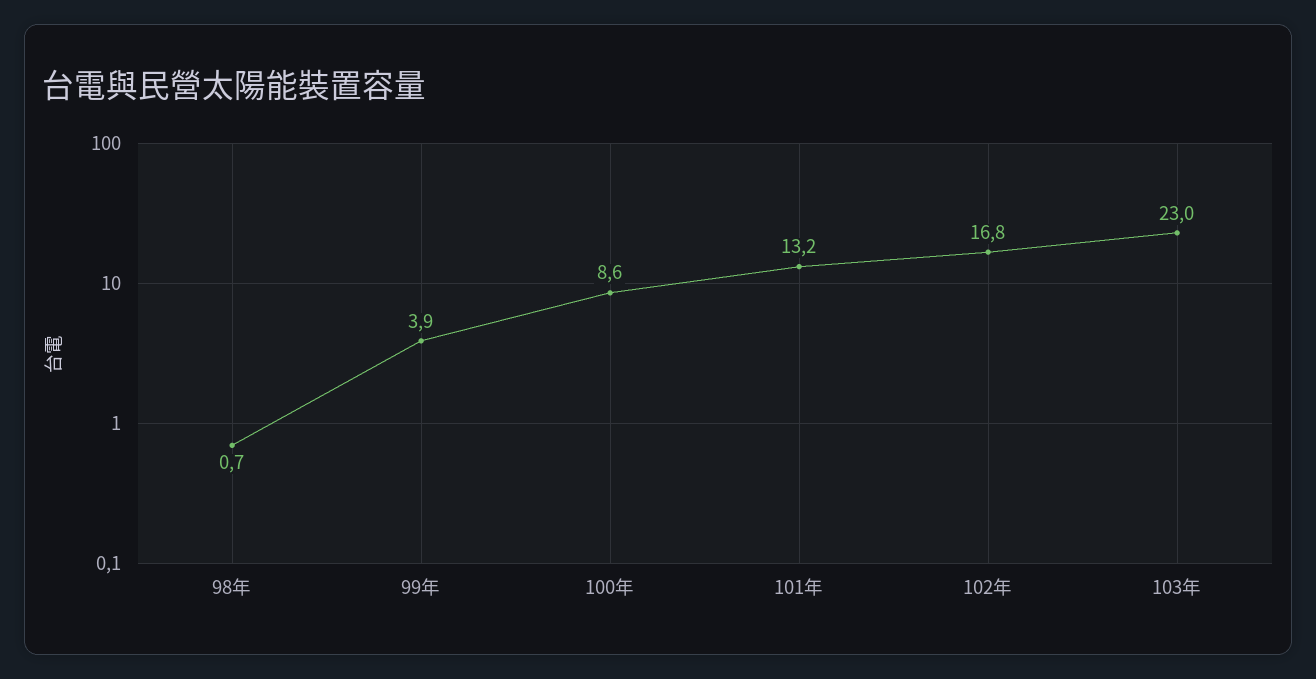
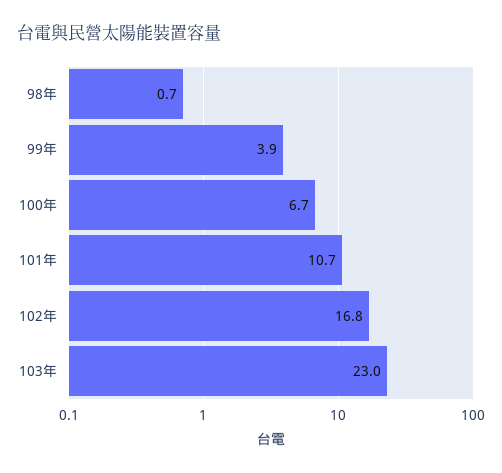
  {
    "98年": 0.7,
    "99年": 3.9,
-   "100年": 8.6,
+   "100年": 6.7,
-   "101年": 13.2,
+   "101年": 10.7,
    "102年": 16.8,
    "103年": 23
  }

